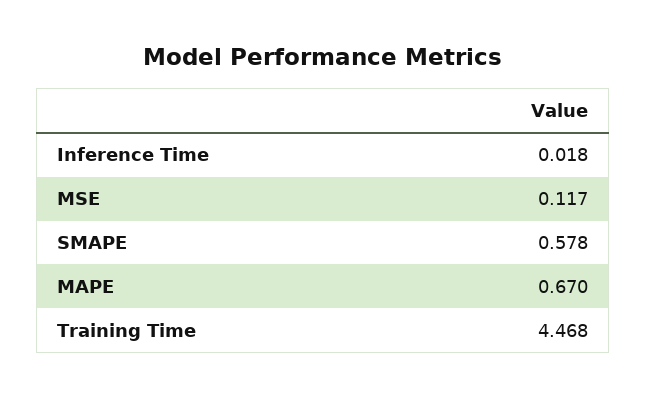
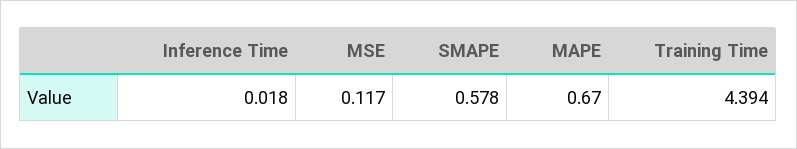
  {
    "Inference Time": 0.018,
    "MSE": 0.117,
    "SMAPE": 0.578,
    "MAPE": 0.67,
-   "Training Time": 4.468
+   "Training Time": 4.394
  }

